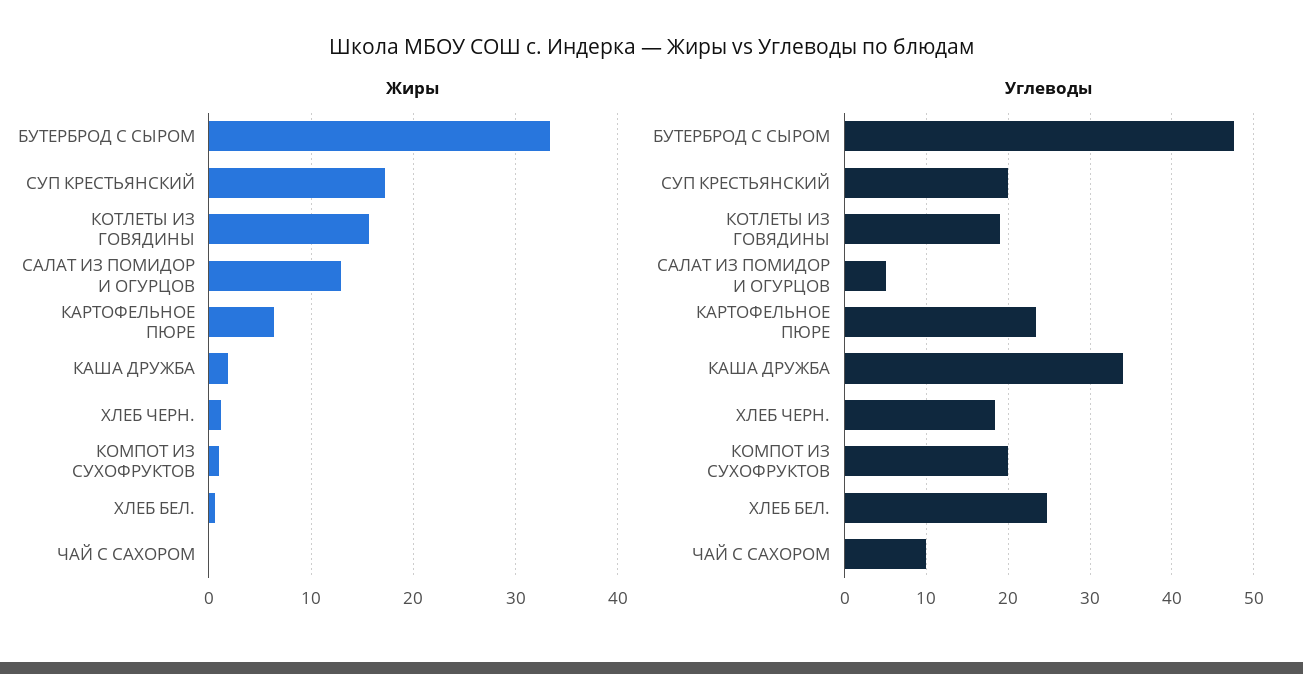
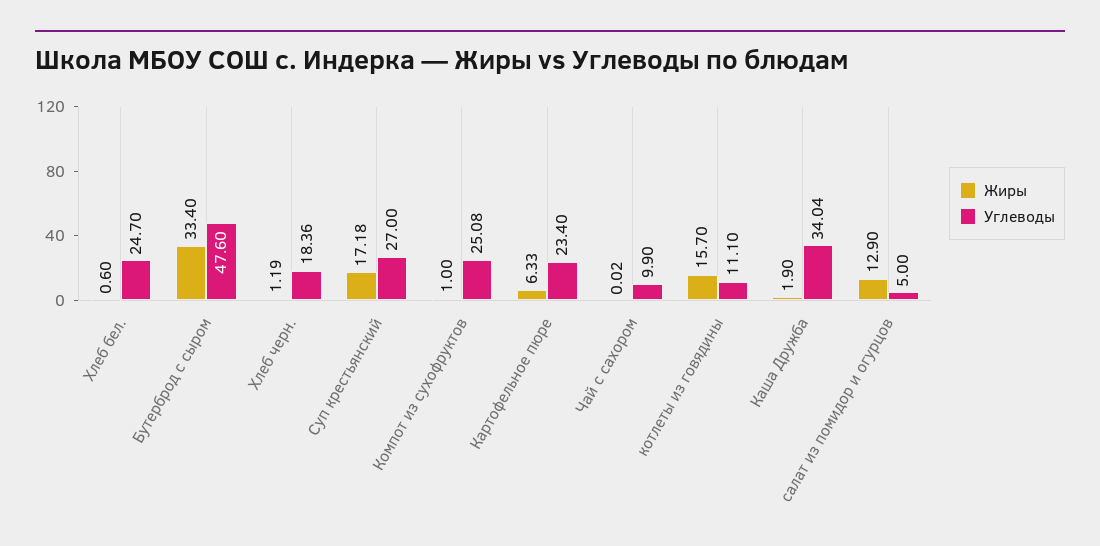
  {
    "Жиры": {
      "БУТЕРБРОД С СЫРОМ": 33.4,
      "СУП КРЕСТЬЯНСКИЙ": 17.18,
      "КОТЛЕТЫ ИЗ ГОВЯДИНЫ": 15.7,
      "САЛАТ ИЗ ПОМИДОР И ОГУРЦОВ": 12.9,
      "КАРТОФЕЛЬНОЕ ПЮРЕ": 6.33,
      "КАША ДРУЖБА": 1.9,
      "ХЛЕБ ЧЕРН.": 1.19,
      "КОМПОТ ИЗ СУХОФРУКТОВ": 1,
      "ХЛЕБ БЕЛ.": 0.6,
      "ЧАЙ С САХОРОМ": 0.02
    },
    "Углеводы": {
      "БУТЕРБРОД С СЫРОМ": 47.6,
-     "СУП КРЕСТЬЯНСКИЙ": 20,
+     "СУП КРЕСТЬЯНСКИЙ": 27,
-     "КОТЛЕТЫ ИЗ ГОВЯДИНЫ": 19,
+     "КОТЛЕТЫ ИЗ ГОВЯДИНЫ": 11.1,
      "САЛАТ ИЗ ПОМИДОР И ОГУРЦОВ": 5,
      "КАРТОФЕЛЬНОЕ ПЮРЕ": 23.4,
      "КАША ДРУЖБА": 34.04,
      "ХЛЕБ ЧЕРН.": 18.36,
-     "КОМПОТ ИЗ СУХОФРУКТОВ": 20,
+     "КОМПОТ ИЗ СУХОФРУКТОВ": 25.08,
      "ХЛЕБ БЕЛ.": 24.7,
      "ЧАЙ С САХОРОМ": 9.9
    }
  }

